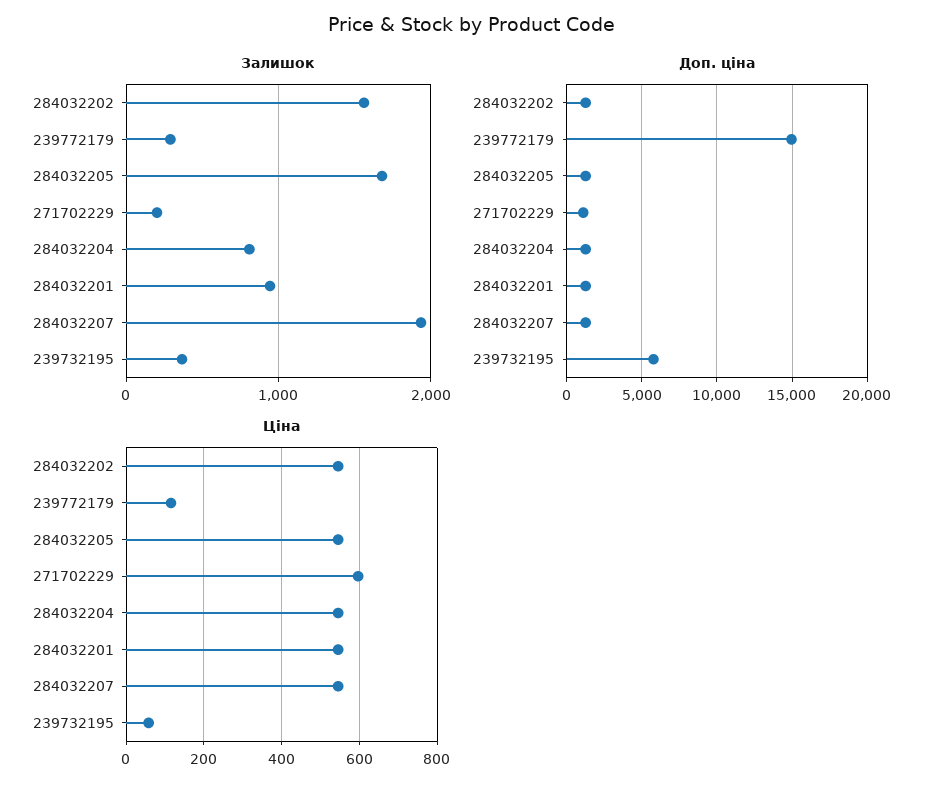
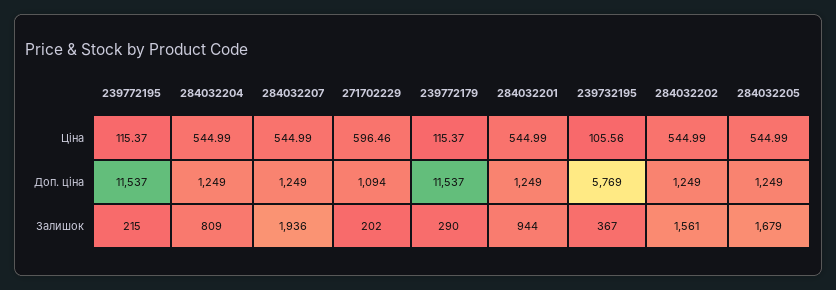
  {
    "Залишок": {
      "284032202": 1561,
      "239772179": 290,
      "284032205": 1679,
      "271702229": 202,
      "284032204": 809,
      "284032201": 944,
      "284032207": 1936,
-     "239732195": 367
+     "239732195": 367,
+     "239772195": 215
    },
    "Доп. ціна": {
      "284032202": 1249,
-     "239772179": 15000,
+     "239772179": 11537,
      "284032205": 1249,
      "271702229": 1094,
      "284032204": 1249,
      "284032201": 1249,
      "284032207": 1249,
-     "239732195": 5769
+     "239732195": 5769,
+     "239772195": 11537
    },
    "Ціна": {
      "284032202": 544.99,
      "239772179": 115.37,
      "284032205": 544.99,
      "271702229": 596.46,
      "284032204": 544.99,
      "284032201": 544.99,
      "284032207": 544.99,
-     "239732195": 60
+     "239732195": 105.56,
+     "239772195": 115.37
    }
  }

